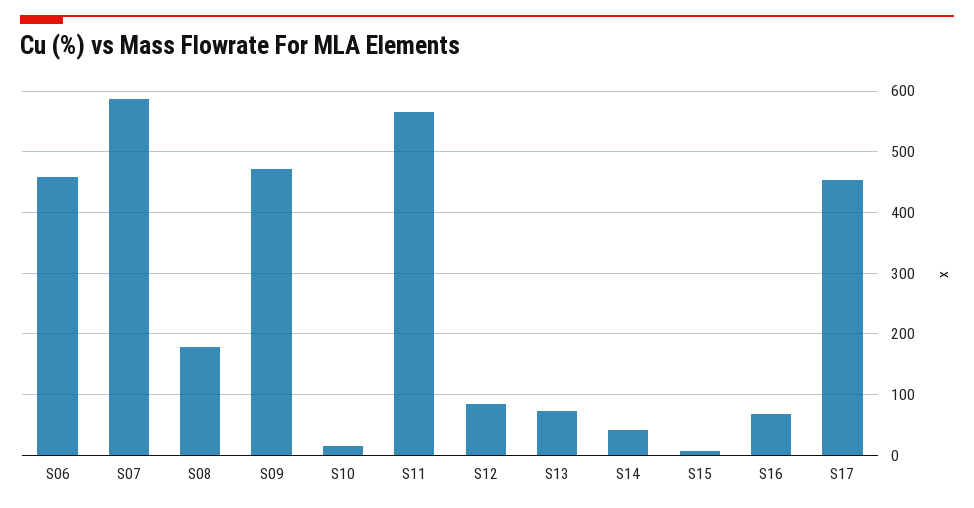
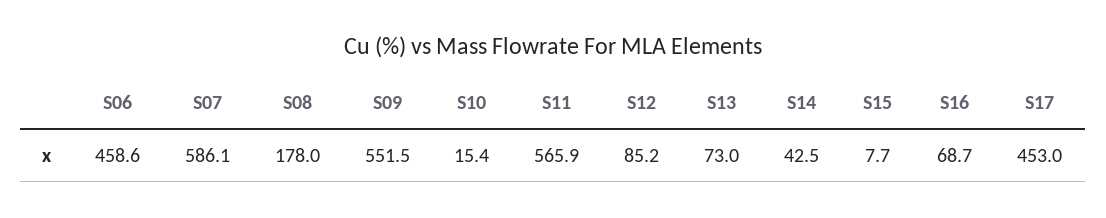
  {
    "S06": 458.6,
    "S07": 586.1,
    "S08": 178,
-   "S09": 470,
+   "S09": 551.5,
    "S10": 15.4,
    "S11": 565.9,
    "S12": 85.2,
    "S13": 73,
    "S14": 42.5,
    "S15": 7.7,
    "S16": 68.7,
    "S17": 453
  }

